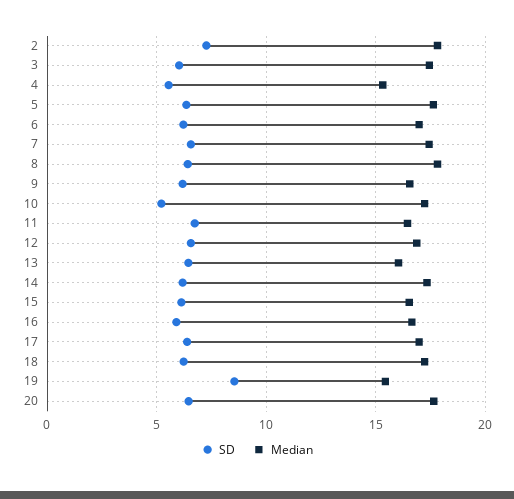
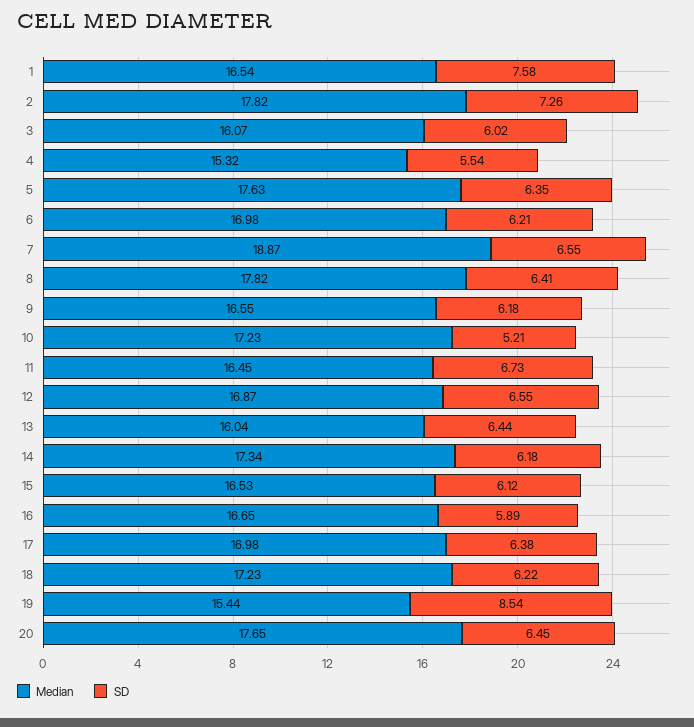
  {
    "SD": {
      "2": 7.26,
      "3": 6.02,
      "4": 5.54,
      "5": 6.35,
      "6": 6.21,
      "7": 6.55,
      "8": 6.41,
      "9": 6.18,
      "10": 5.21,
      "11": 6.73,
      "12": 6.55,
      "13": 6.44,
      "14": 6.18,
      "15": 6.12,
      "16": 5.89,
      "17": 6.38,
      "18": 6.22,
      "19": 8.54,
-     "20": 6.45
+     "20": 6.45,
+     "1": 7.58
    },
    "Median": {
      "2": 17.82,
-     "3": 17.5,
+     "3": 16.07,
      "4": 15.32,
      "5": 17.63,
      "6": 16.98,
-     "7": 17.5,
+     "7": 18.87,
      "8": 17.82,
      "9": 16.55,
      "10": 17.23,
      "11": 16.45,
      "12": 16.87,
      "13": 16.04,
      "14": 17.34,
      "15": 16.53,
      "16": 16.65,
      "17": 16.98,
      "18": 17.23,
      "19": 15.44,
-     "20": 17.65
+     "20": 17.65,
+     "1": 16.54
    }
  }

